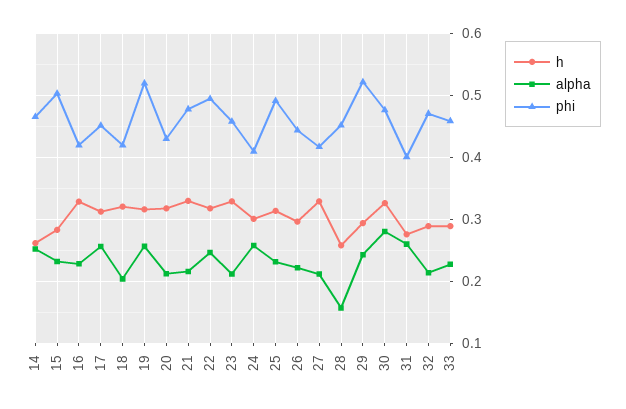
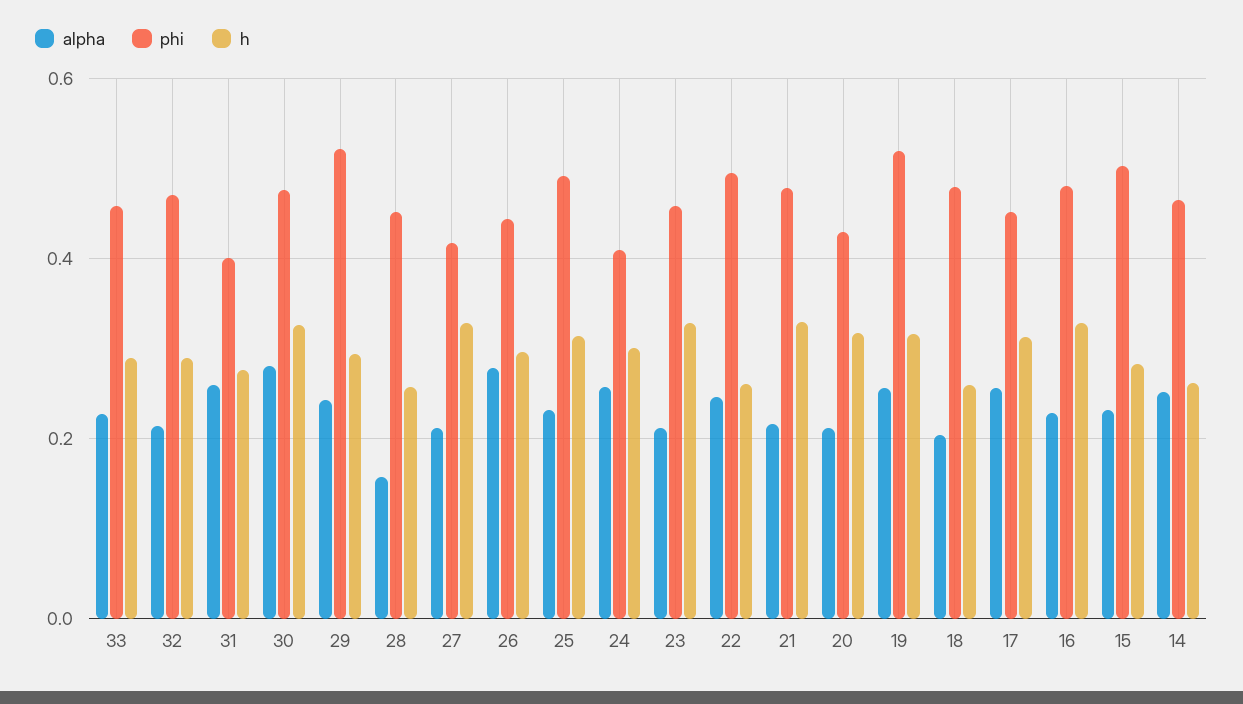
  {
    "h": {
      "14": 0.26,
      "15": 0.28,
      "16": 0.33,
      "17": 0.31,
-     "18": 0.32,
+     "18": 0.26,
      "19": 0.32,
      "20": 0.32,
      "21": 0.33,
-     "22": 0.32,
+     "22": 0.26,
      "23": 0.33,
      "24": 0.3,
      "25": 0.31,
      "26": 0.3,
      "27": 0.33,
      "28": 0.26,
      "29": 0.29,
      "30": 0.33,
      "31": 0.28,
      "32": 0.29,
      "33": 0.29
    },
    "alpha": {
      "14": 0.25,
      "15": 0.23,
      "16": 0.23,
      "17": 0.26,
      "18": 0.2,
      "19": 0.26,
      "20": 0.21,
      "21": 0.22,
      "22": 0.25,
      "23": 0.21,
      "24": 0.26,
      "25": 0.23,
-     "26": 0.22,
+     "26": 0.28,
      "27": 0.21,
      "28": 0.16,
      "29": 0.24,
      "30": 0.28,
      "31": 0.26,
      "32": 0.21,
      "33": 0.23
    },
    "phi": {
      "14": 0.47,
      "15": 0.5,
-     "16": 0.42,
+     "16": 0.48,
      "17": 0.45,
-     "18": 0.42,
+     "18": 0.48,
      "19": 0.52,
      "20": 0.43,
      "21": 0.48,
      "22": 0.5,
      "23": 0.46,
      "24": 0.41,
      "25": 0.49,
      "26": 0.44,
      "27": 0.42,
      "28": 0.45,
      "29": 0.52,
      "30": 0.48,
      "31": 0.4,
      "32": 0.47,
      "33": 0.46
    }
  }

